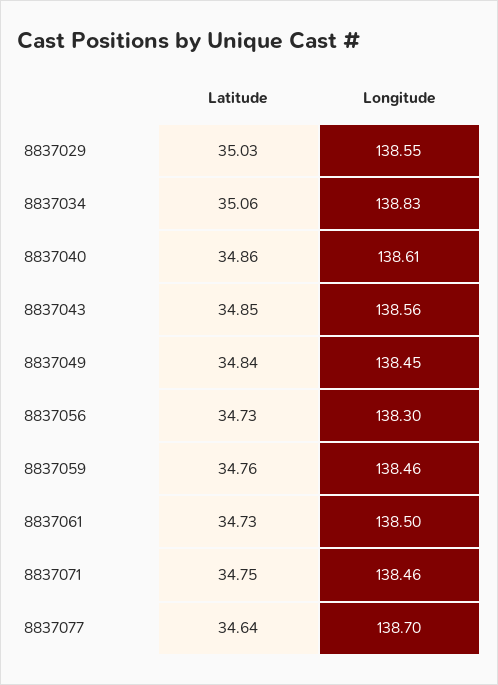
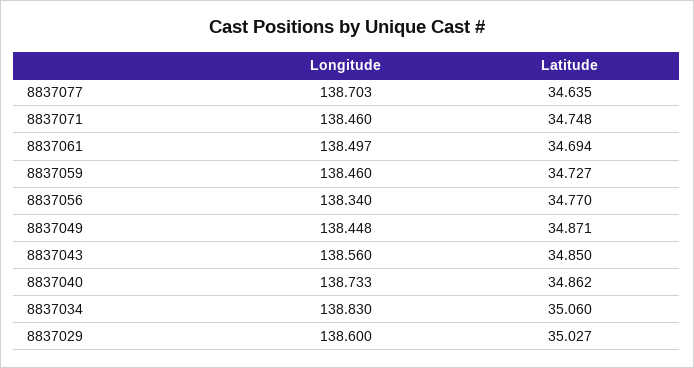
  {
    "Latitude": {
      "8837029": 35.027,
      "8837034": 35.06,
      "8837040": 34.862,
      "8837043": 34.85,
-     "8837049": 34.84,
+     "8837049": 34.871,
-     "8837056": 34.73,
+     "8837056": 34.77,
-     "8837059": 34.76,
+     "8837059": 34.727,
-     "8837061": 34.73,
+     "8837061": 34.694,
      "8837071": 34.748,
      "8837077": 34.635
    },
    "Longitude": {
-     "8837029": 138.55,
+     "8837029": 138.6,
      "8837034": 138.83,
-     "8837040": 138.61,
+     "8837040": 138.733,
      "8837043": 138.56,
      "8837049": 138.448,
-     "8837056": 138.3,
+     "8837056": 138.34,
      "8837059": 138.46,
      "8837061": 138.497,
      "8837071": 138.46,
      "8837077": 138.703
    }
  }

